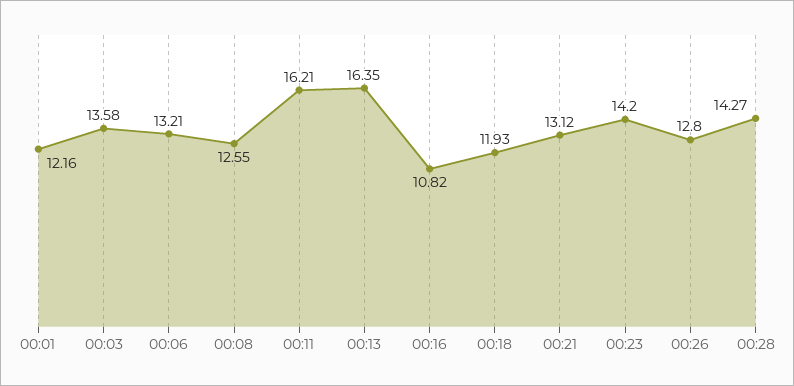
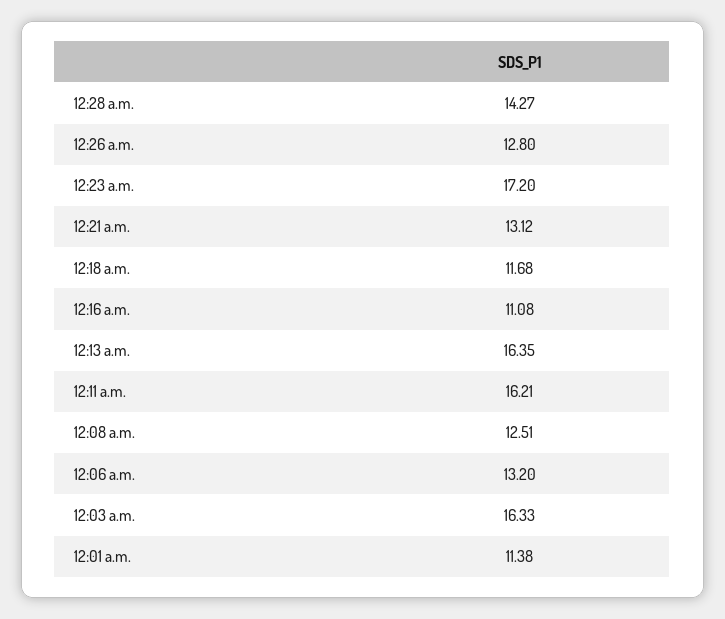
  {
-   "00:01": 12.16,
+   "00:01": 11.38,
-   "00:03": 13.58,
+   "00:03": 16.33,
-   "00:06": 13.21,
+   "00:06": 13.2,
-   "00:08": 12.55,
+   "00:08": 12.51,
    "00:11": 16.21,
    "00:13": 16.35,
-   "00:16": 10.82,
+   "00:16": 11.08,
-   "00:18": 11.93,
+   "00:18": 11.68,
    "00:21": 13.12,
-   "00:23": 14.2,
+   "00:23": 17.2,
    "00:26": 12.8,
    "00:28": 14.27
  }

